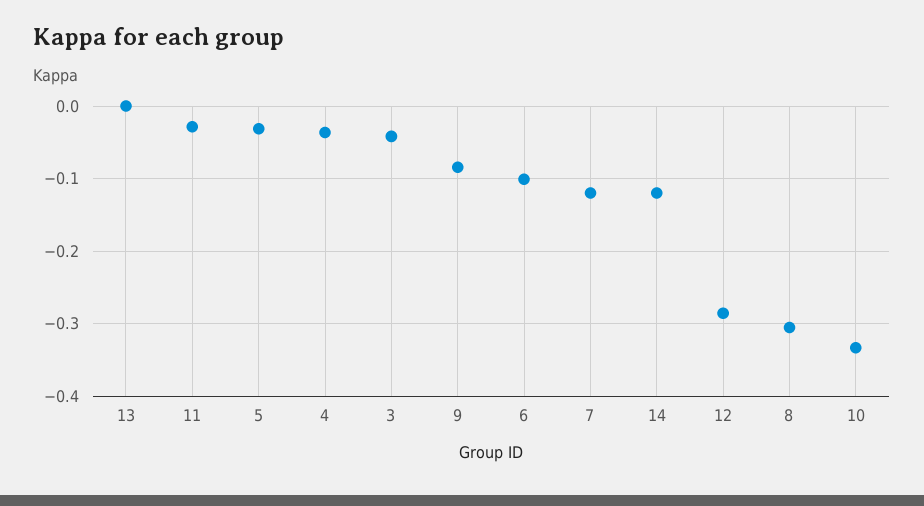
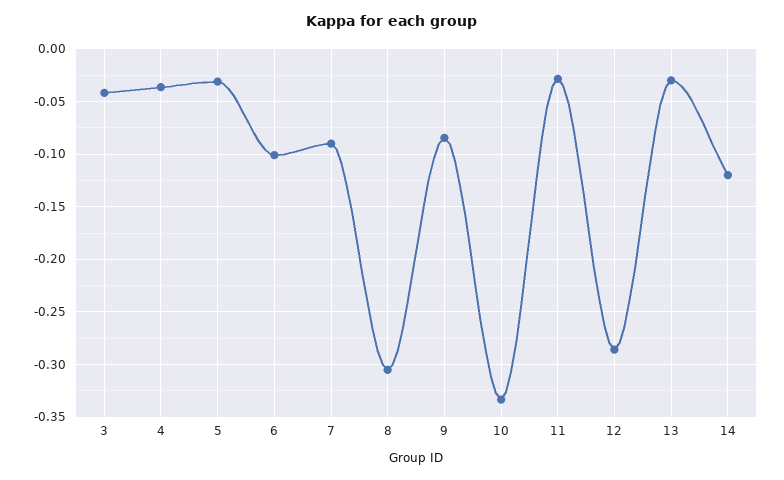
  {
-   "13": 0,
+   "13": -0.03,
    "11": -0.03,
    "5": -0.03,
    "4": -0.04,
    "3": -0.04,
    "9": -0.08,
    "6": -0.1,
-   "7": -0.12,
+   "7": -0.09,
    "14": -0.12,
    "12": -0.29,
    "8": -0.31,
    "10": -0.33
  }

